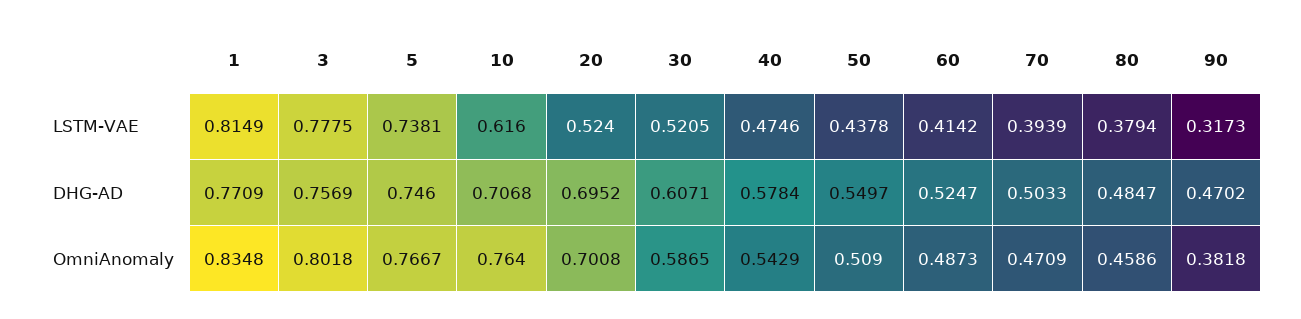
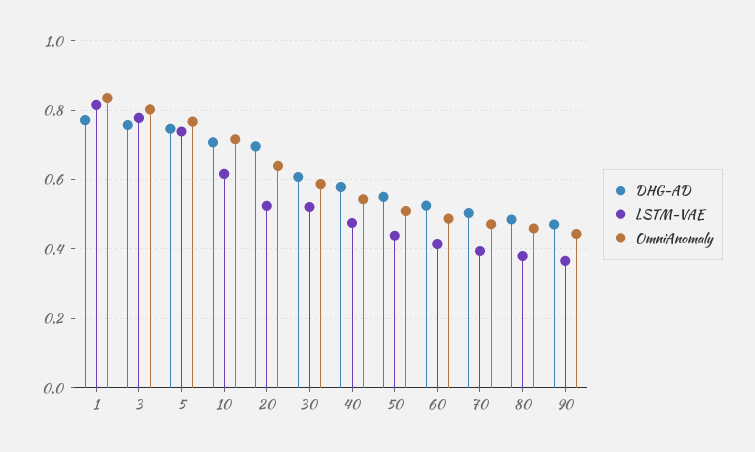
  {
    "LSTM-VAE": {
      "1": 0.8149,
      "3": 0.7775,
      "5": 0.7381,
      "10": 0.616,
      "20": 0.524,
      "30": 0.5205,
      "40": 0.4746,
      "50": 0.4378,
      "60": 0.4142,
      "70": 0.3939,
      "80": 0.3794,
-     "90": 0.3173
+     "90": 0.36
    },
    "DHG-AD": {
      "1": 0.7709,
      "3": 0.7569,
      "5": 0.746,
      "10": 0.7068,
      "20": 0.6952,
      "30": 0.6071,
      "40": 0.5784,
      "50": 0.5497,
      "60": 0.5247,
      "70": 0.5033,
      "80": 0.4847,
      "90": 0.4702
    },
    "OmniAnomaly": {
      "1": 0.8348,
      "3": 0.8018,
      "5": 0.7667,
-     "10": 0.764,
+     "10": 0.72,
-     "20": 0.7008,
+     "20": 0.64,
      "30": 0.5865,
      "40": 0.5429,
      "50": 0.509,
      "60": 0.4873,
      "70": 0.4709,
      "80": 0.4586,
-     "90": 0.3818
+     "90": 0.44
    }
  }

